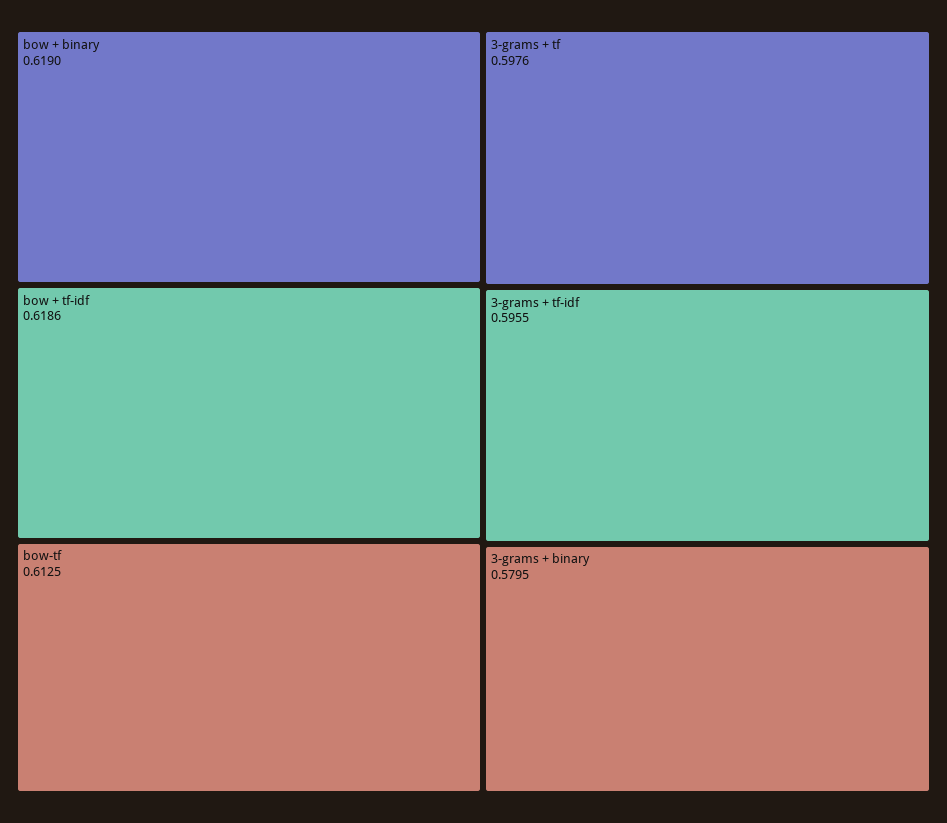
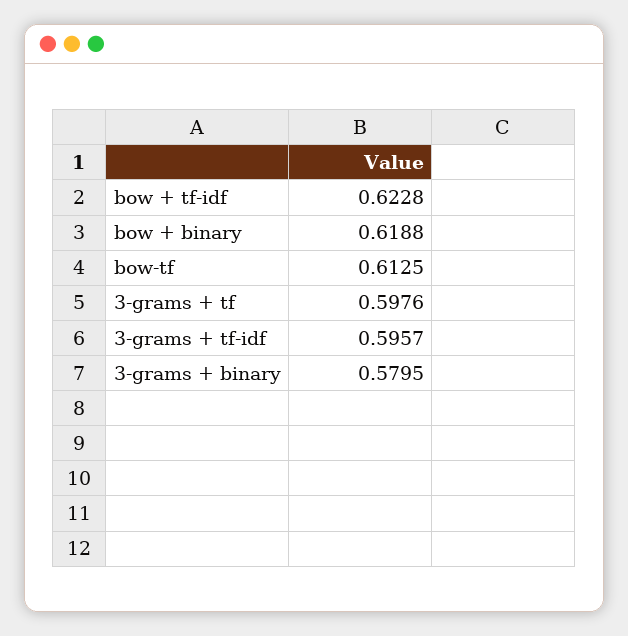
  {
-   "bow + binary": 0.619,
+   "bow + binary": 0.6188,
-   "bow + tf-idf": 0.6186,
+   "bow + tf-idf": 0.6228,
    "bow-tf": 0.6125,
    "3-grams + tf": 0.5976,
-   "3-grams + tf-idf": 0.5955,
+   "3-grams + tf-idf": 0.5957,
    "3-grams + binary": 0.5795
  }

